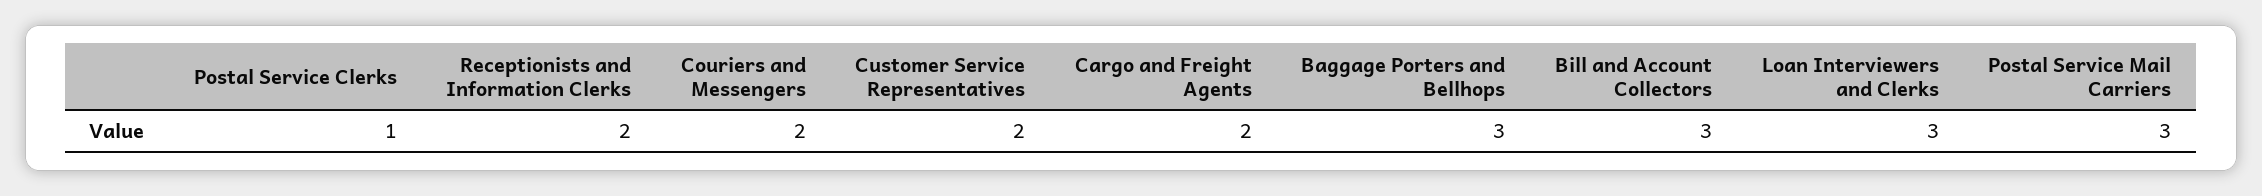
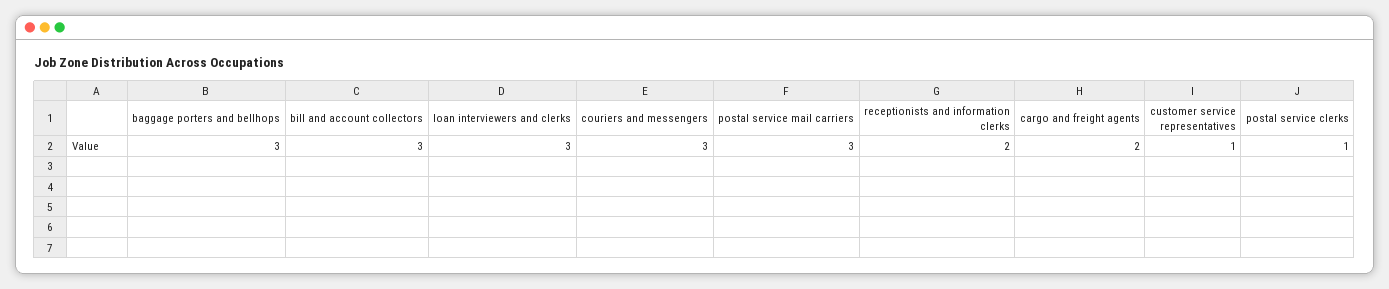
  {
    "Postal Service Clerks": 1,
    "Receptionists and Information Clerks": 2,
-   "Couriers and Messengers": 2,
+   "Couriers and Messengers": 3,
-   "Customer Service Representatives": 2,
+   "Customer Service Representatives": 1,
    "Cargo and Freight Agents": 2,
    "Baggage Porters and Bellhops": 3,
    "Bill and Account Collectors": 3,
    "Loan Interviewers and Clerks": 3,
    "Postal Service Mail Carriers": 3
  }

